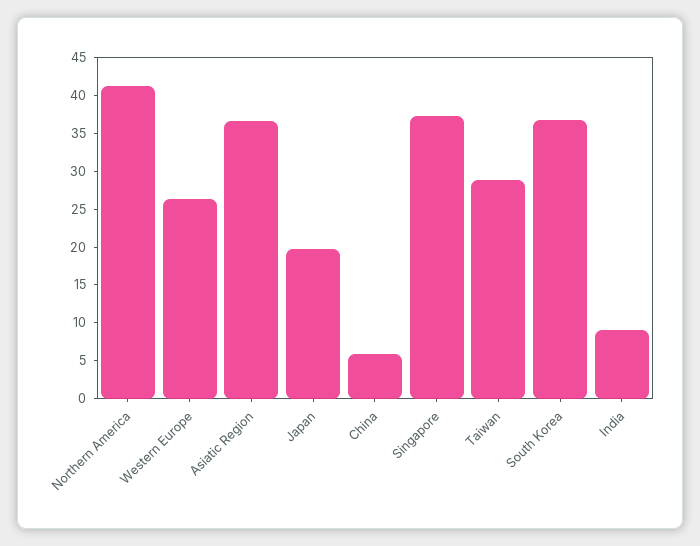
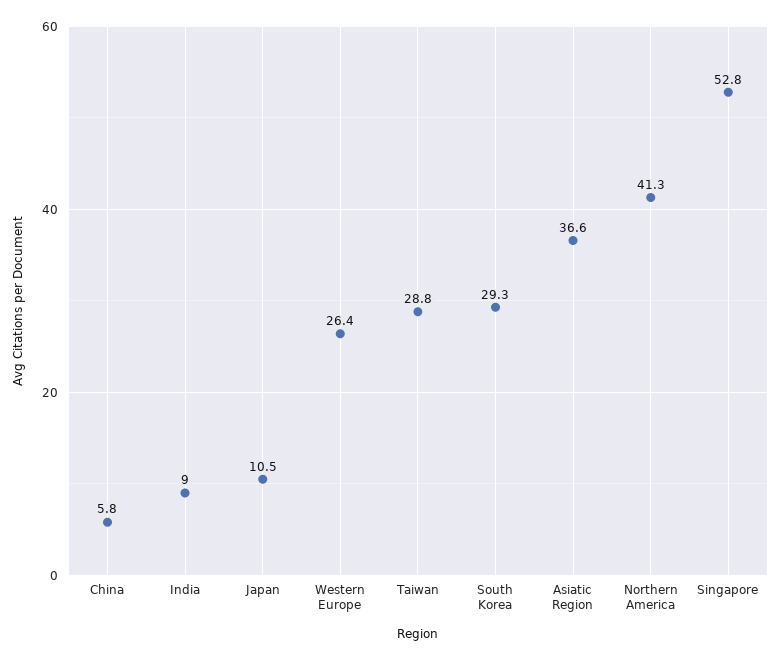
  {
    "Northern America": 41.3,
    "Western Europe": 26.4,
    "Asiatic Region": 36.6,
-   "Japan": 20,
+   "Japan": 10.5,
    "China": 5.8,
-   "Singapore": 37.5,
+   "Singapore": 52.8,
    "Taiwan": 28.8,
-   "South Korea": 37.5,
+   "South Korea": 29.3,
    "India": 9
  }

